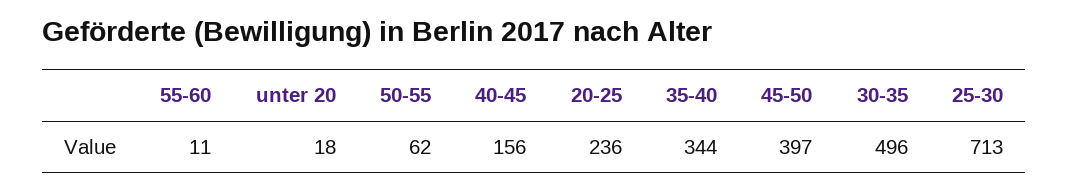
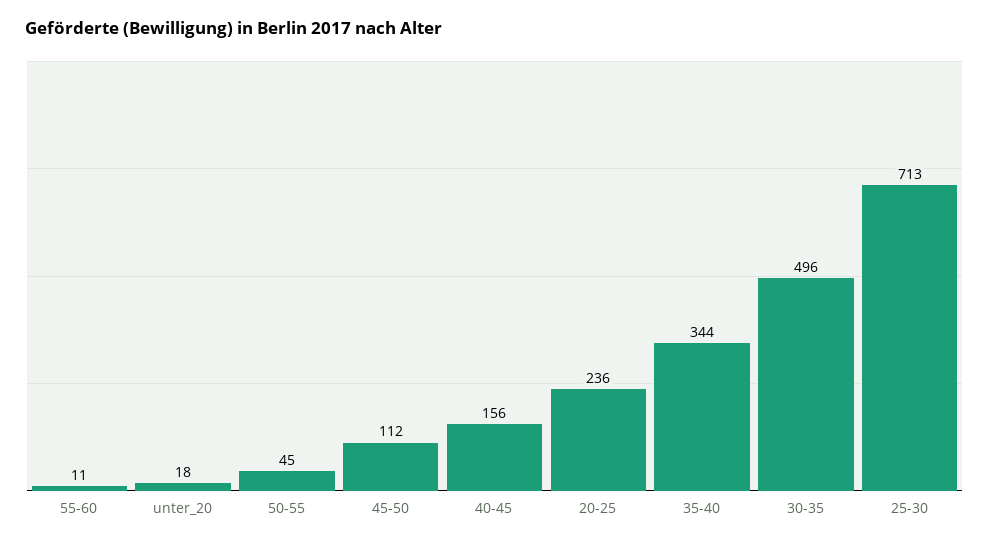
  {
    "55-60": 11,
    "unter 20": 18,
-   "50-55": 62,
+   "50-55": 45,
    "40-45": 156,
    "20-25": 236,
    "35-40": 344,
-   "45-50": 397,
+   "45-50": 112,
    "30-35": 496,
    "25-30": 713
  }

